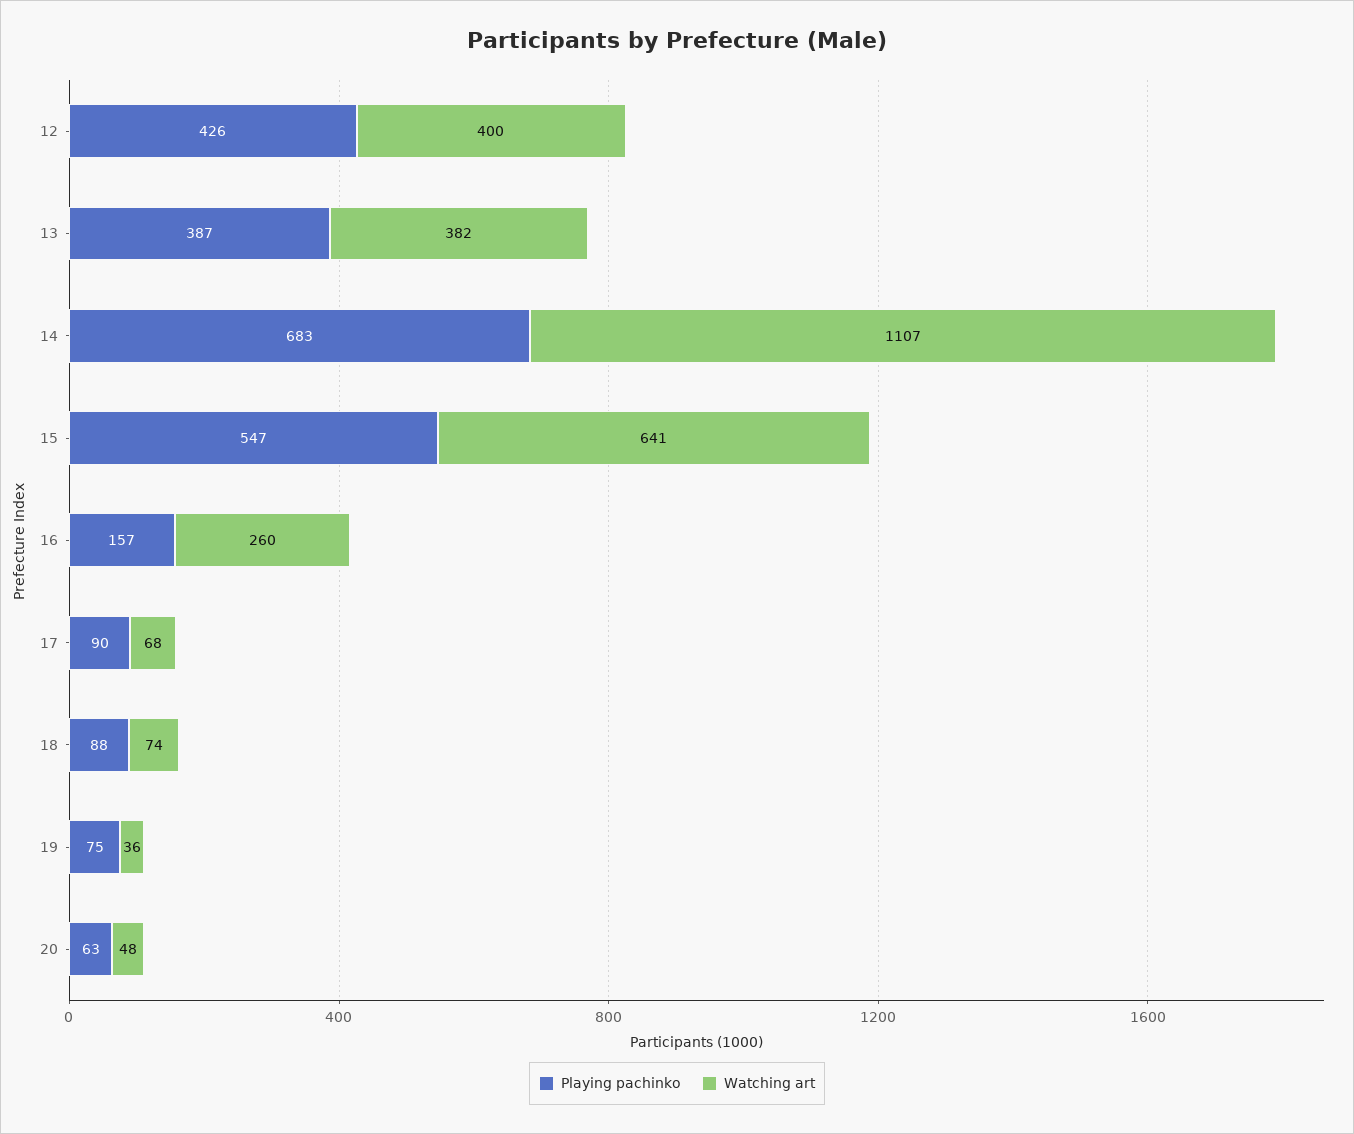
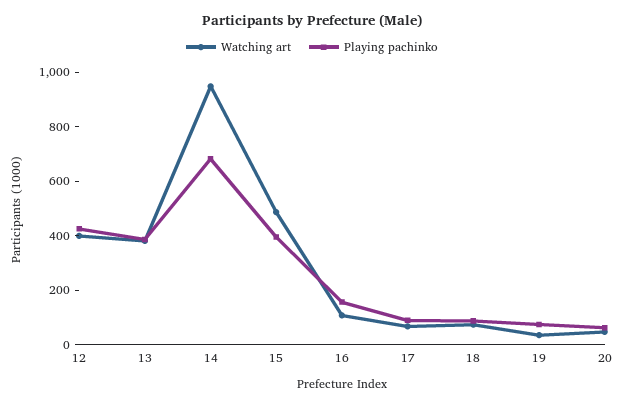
  {
    "Playing pachinko": {
      "12": 426,
      "13": 387,
      "14": 683,
-     "15": 547,
+     "15": 400,
      "16": 157,
      "17": 90,
      "18": 88,
      "19": 75,
      "20": 63
    },
    "Watching art": {
      "12": 400,
      "13": 382,
-     "14": 1107,
+     "14": 950,
-     "15": 641,
+     "15": 500,
-     "16": 260,
+     "16": 100,
      "17": 68,
      "18": 74,
      "19": 36,
      "20": 48
    }
  }

